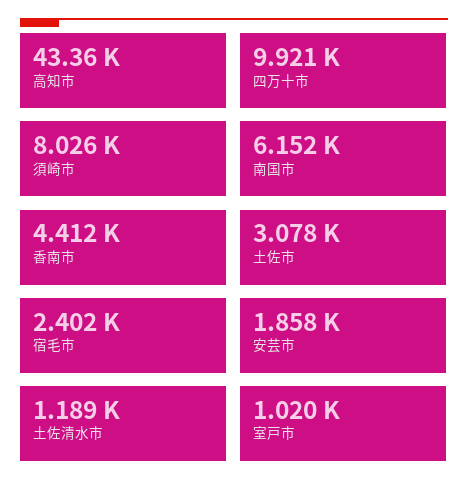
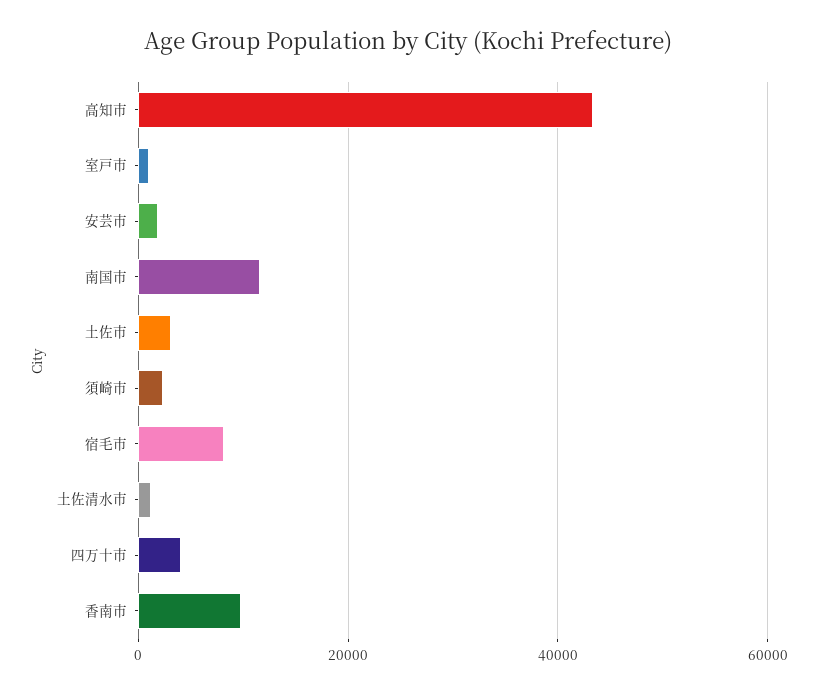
  {
    "高知市": 43360,
-   "四万十市": 9921,
+   "四万十市": 4000,
-   "須崎市": 8026,
+   "須崎市": 2000,
-   "南国市": 6152,
+   "南国市": 12000,
-   "香南市": 4412,
+   "香南市": 10000,
    "土佐市": 3078,
-   "宿毛市": 2402,
+   "宿毛市": 8000,
    "安芸市": 1858,
    "土佐清水市": 1189,
    "室戸市": 1020
  }

